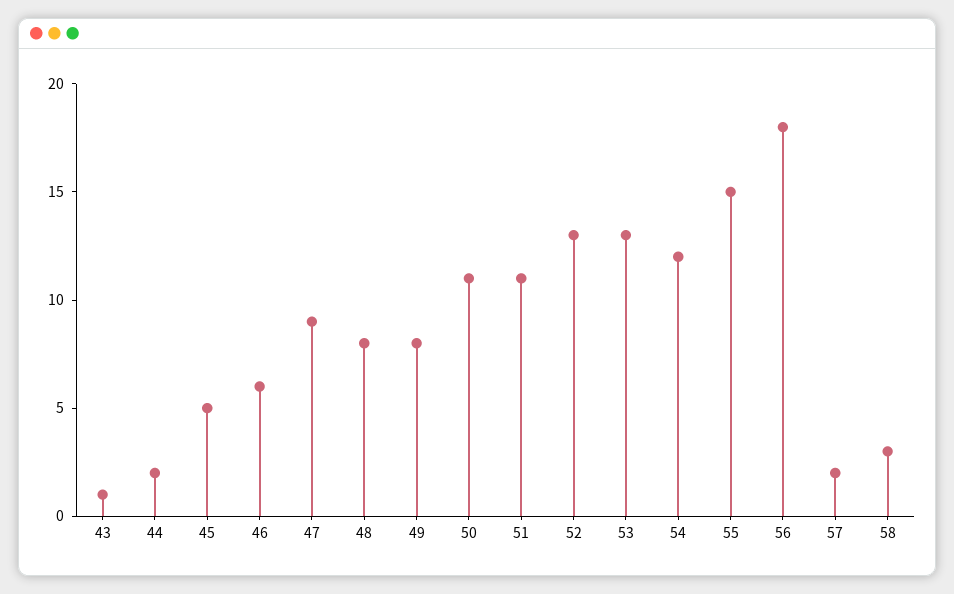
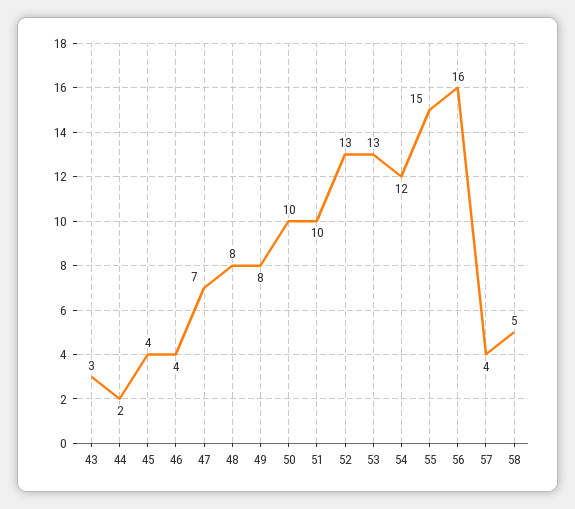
  {
-   "43": 1,
+   "43": 3,
    "44": 2,
-   "45": 5,
+   "45": 4,
-   "46": 6,
+   "46": 4,
-   "47": 9,
+   "47": 7,
    "48": 8,
    "49": 8,
-   "50": 11,
+   "50": 10,
-   "51": 11,
+   "51": 10,
    "52": 13,
    "53": 13,
    "54": 12,
    "55": 15,
-   "56": 18,
+   "56": 16,
-   "57": 2,
+   "57": 4,
-   "58": 3
+   "58": 5
  }

